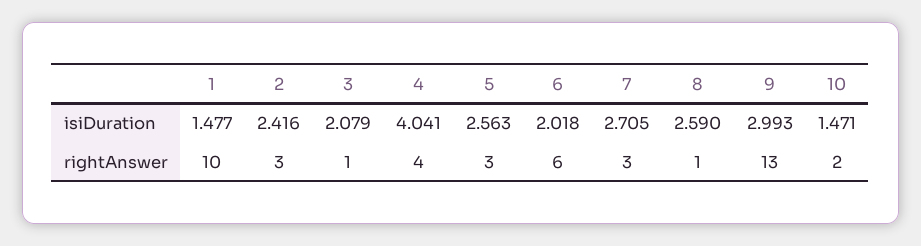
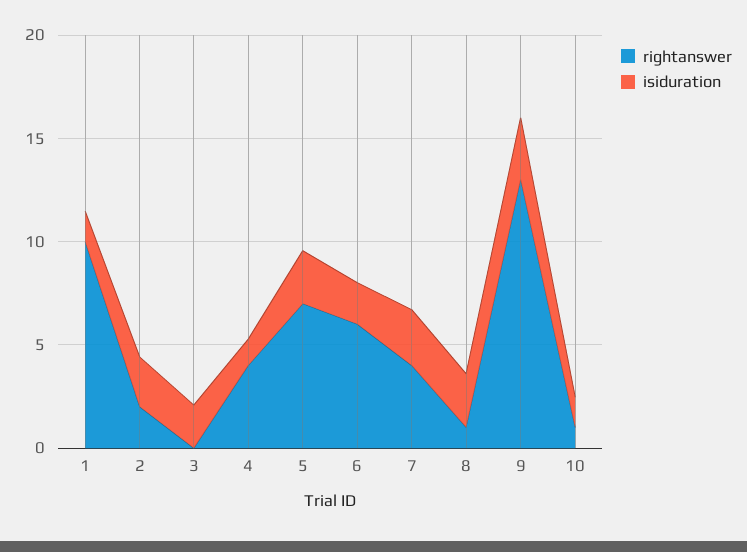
  {
    "isiDuration": {
      "1": 1.477,
      "2": 2.416,
      "3": 2.079,
-     "4": 4.041,
+     "4": 1,
      "5": 2.563,
      "6": 2.018,
      "7": 2.705,
      "8": 2.59,
      "9": 2.993,
      "10": 1.471
    },
    "rightAnswer": {
      "1": 10,
-     "2": 3,
+     "2": 2,
-     "3": 1,
+     "3": 0,
      "4": 4,
-     "5": 3,
+     "5": 7,
      "6": 6,
-     "7": 3,
+     "7": 4,
      "8": 1,
      "9": 13,
-     "10": 2
+     "10": 1
    }
  }

